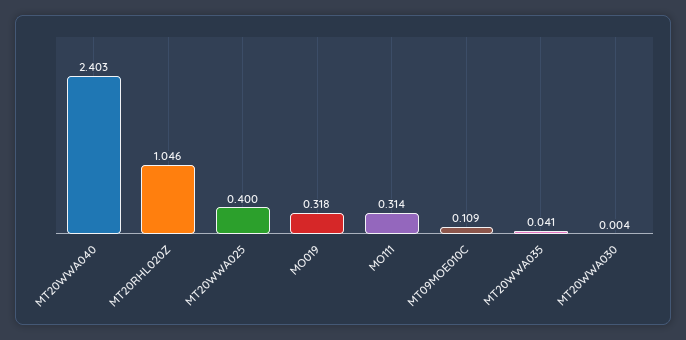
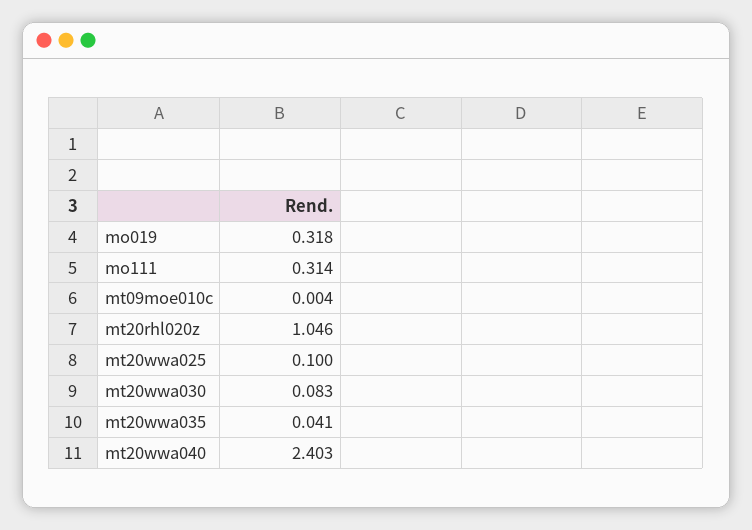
  {
    "MT20WWA040": 2.403,
    "MT20RHL020Z": 1.046,
-   "MT20WWA025": 0.4,
+   "MT20WWA025": 0.1,
    "MO019": 0.318,
    "MO111": 0.314,
-   "MT09MOE010C": 0.109,
+   "MT09MOE010C": 0.004,
    "MT20WWA035": 0.041,
-   "MT20WWA030": 0.004
+   "MT20WWA030": 0.083
  }

